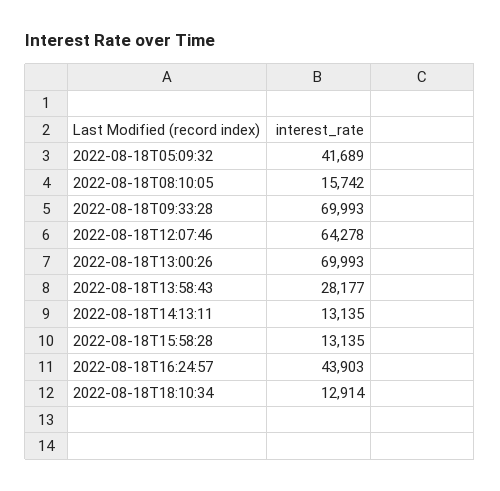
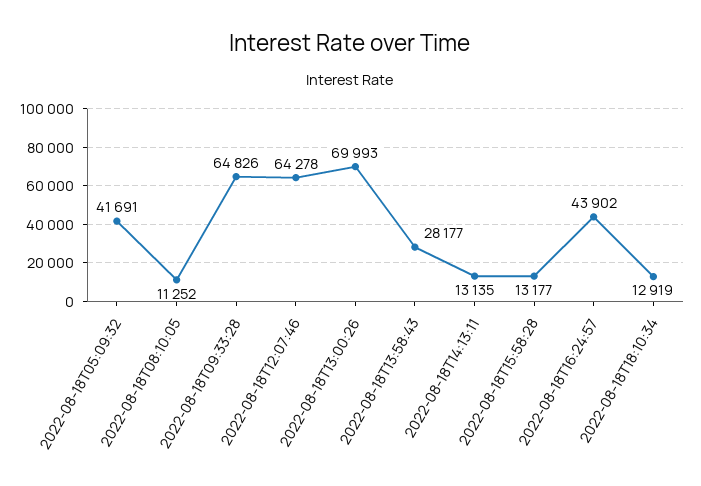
  {
-   "2022-08-18T05:09:32": 41689,
+   "2022-08-18T05:09:32": 41691,
-   "2022-08-18T08:10:05": 15742,
+   "2022-08-18T08:10:05": 11252,
-   "2022-08-18T09:33:28": 69993,
+   "2022-08-18T09:33:28": 64826,
    "2022-08-18T12:07:46": 64278,
    "2022-08-18T13:00:26": 69993,
    "2022-08-18T13:58:43": 28177,
    "2022-08-18T14:13:11": 13135,
-   "2022-08-18T15:58:28": 13135,
+   "2022-08-18T15:58:28": 13177,
-   "2022-08-18T16:24:57": 43903,
+   "2022-08-18T16:24:57": 43902,
-   "2022-08-18T18:10:34": 12914
+   "2022-08-18T18:10:34": 12919
  }

